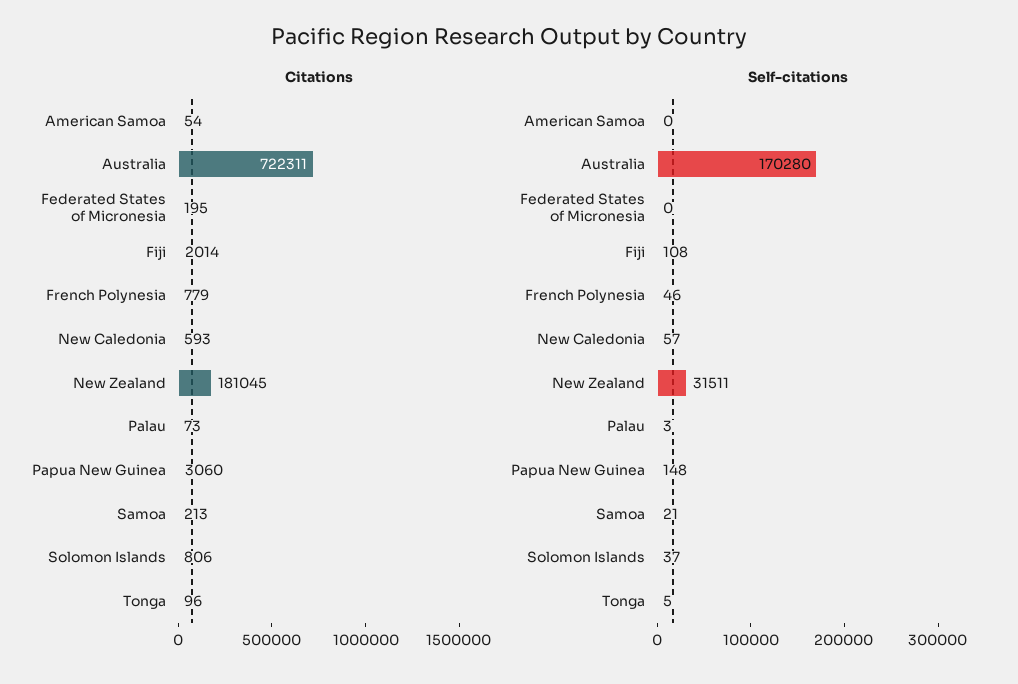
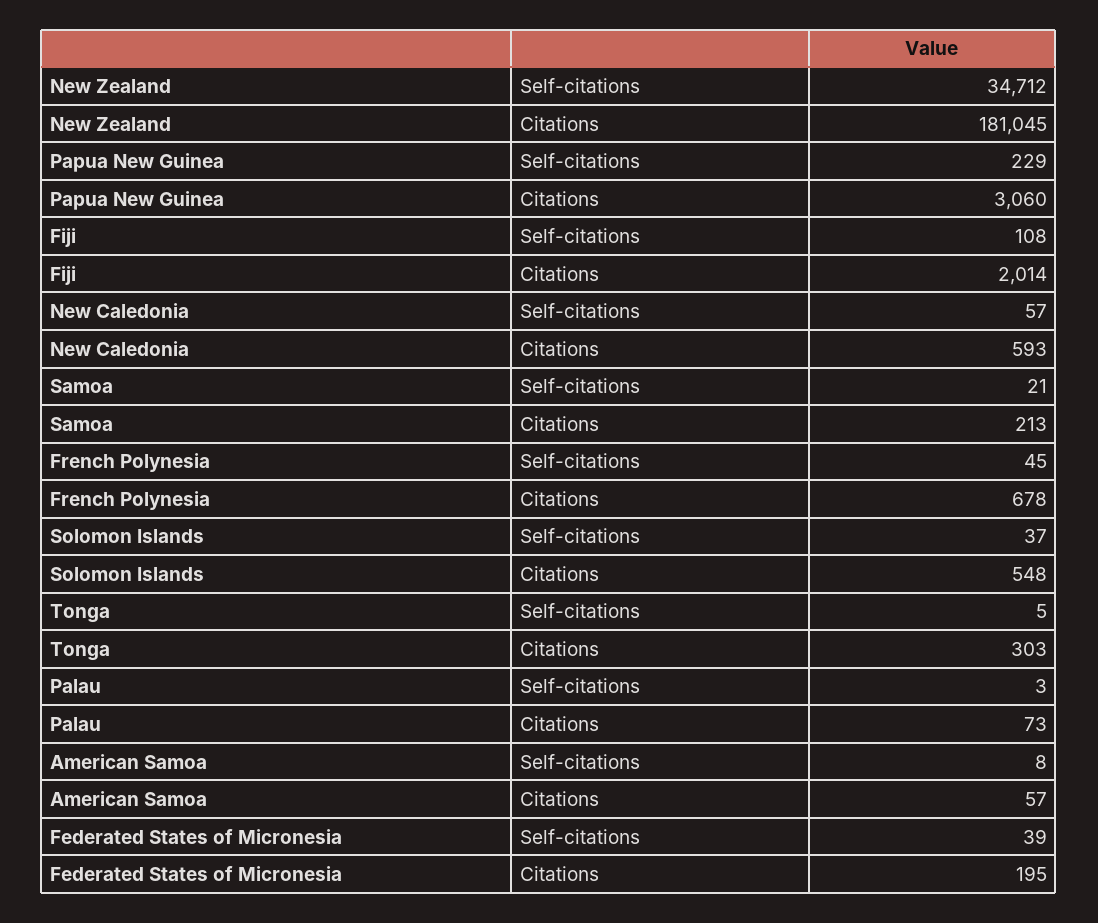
  {
    "Citations": {
-     "American Samoa": 54,
+     "American Samoa": 57,
-     "Australia": 722311,
      "Federated States of Micronesia": 195,
      "Fiji": 2014,
-     "French Polynesia": 779,
+     "French Polynesia": 678,
      "New Caledonia": 593,
      "New Zealand": 181045,
      "Palau": 73,
      "Papua New Guinea": 3060,
      "Samoa": 213,
-     "Solomon Islands": 806,
+     "Solomon Islands": 548,
-     "Tonga": 96
+     "Tonga": 303
    },
    "Self-citations": {
-     "American Samoa": 0,
+     "American Samoa": 8,
-     "Australia": 170280,
-     "Federated States of Micronesia": 0,
+     "Federated States of Micronesia": 39,
      "Fiji": 108,
-     "French Polynesia": 46,
+     "French Polynesia": 45,
      "New Caledonia": 57,
-     "New Zealand": 31511,
+     "New Zealand": 34712,
      "Palau": 3,
-     "Papua New Guinea": 148,
+     "Papua New Guinea": 229,
      "Samoa": 21,
      "Solomon Islands": 37,
      "Tonga": 5
    }
  }

